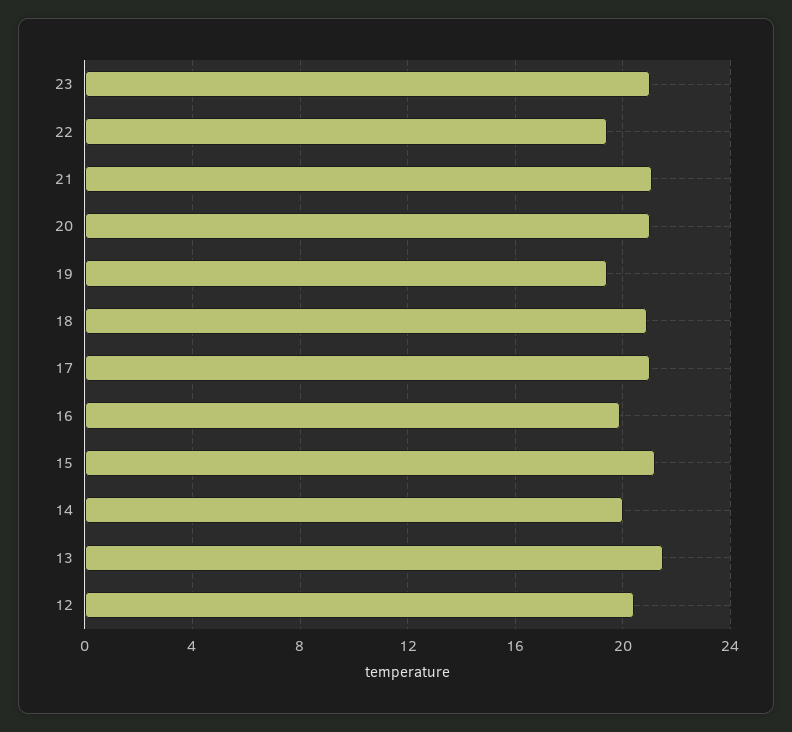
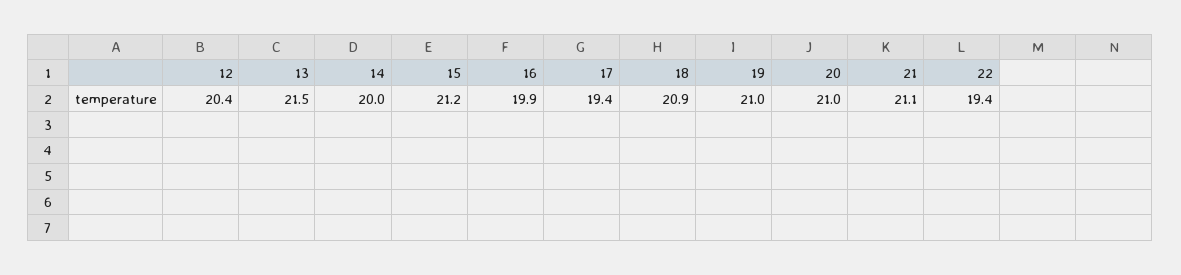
  {
-   "23": 21,
    "22": 19.4,
    "21": 21.1,
    "20": 21,
-   "19": 19.5,
+   "19": 21,
    "18": 20.9,
-   "17": 21,
+   "17": 19.4,
    "16": 19.9,
    "15": 21.2,
    "14": 20,
    "13": 21.5,
    "12": 20.4
  }

